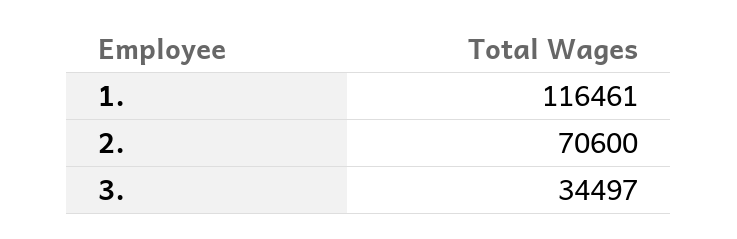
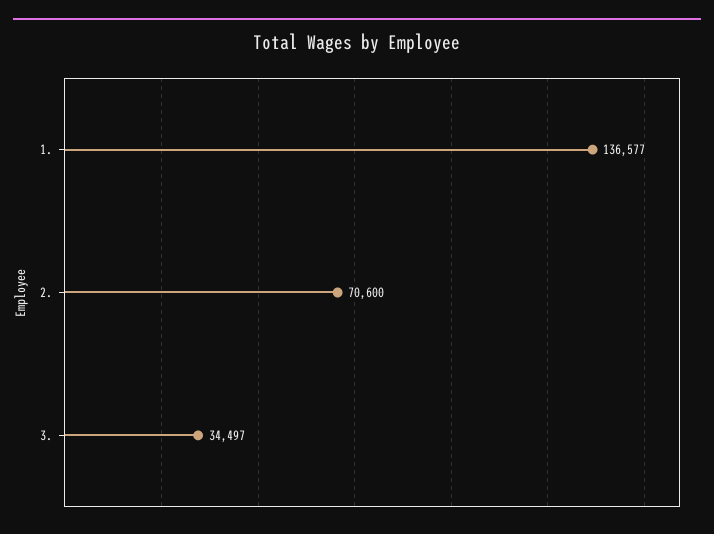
  {
-   "1.": 116461,
+   "1.": 136577,
    "2.": 70600,
    "3.": 34497
  }

